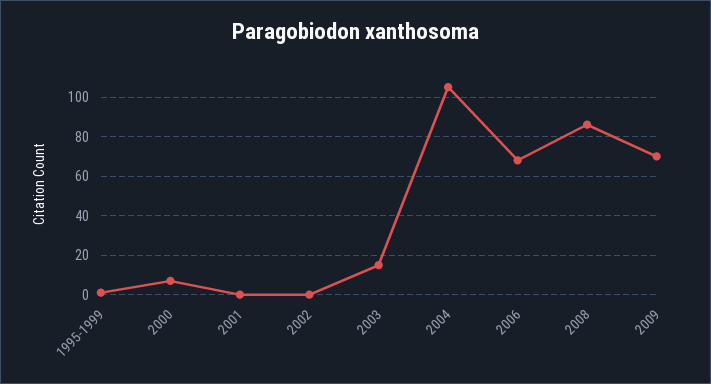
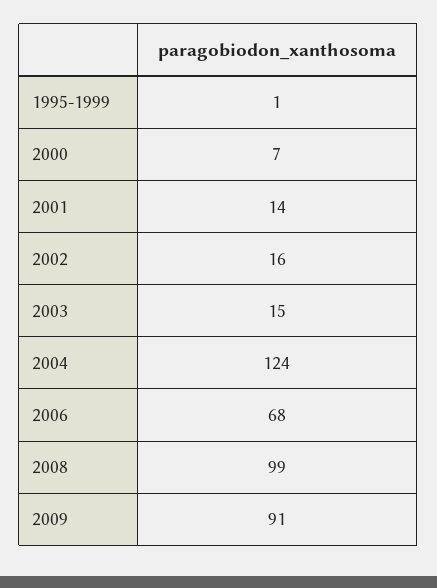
  {
    "1995-1999": 1,
    "2000": 7,
-   "2001": 0,
+   "2001": 14,
-   "2002": 0,
+   "2002": 16,
    "2003": 15,
-   "2004": 105,
+   "2004": 124,
    "2006": 68,
-   "2008": 85,
+   "2008": 99,
-   "2009": 70
+   "2009": 91
  }

